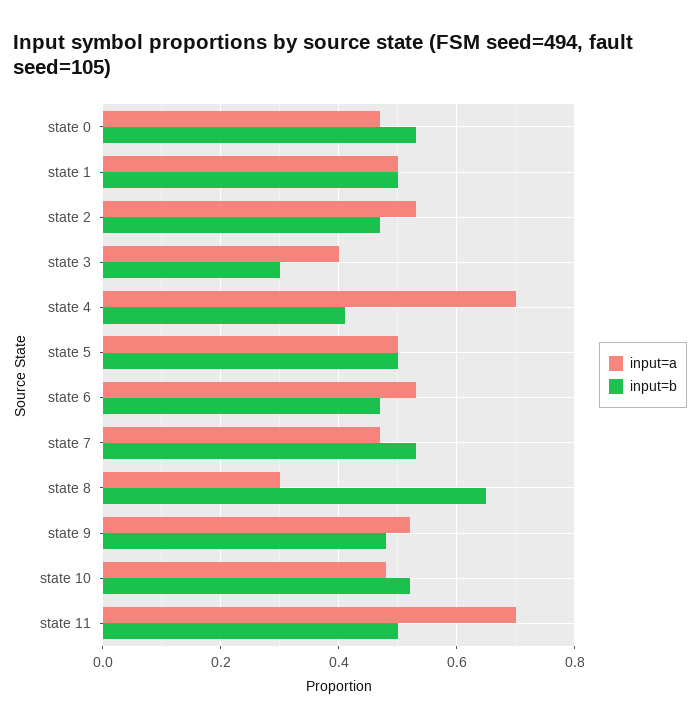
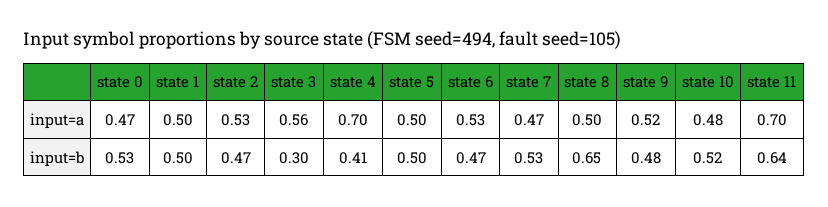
  {
    "input=a": {
      "state 0": 0.47,
      "state 1": 0.5,
      "state 2": 0.53,
-     "state 3": 0.4,
+     "state 3": 0.56,
      "state 4": 0.7,
      "state 5": 0.5,
      "state 6": 0.53,
      "state 7": 0.47,
-     "state 8": 0.3,
+     "state 8": 0.5,
      "state 9": 0.52,
      "state 10": 0.48,
      "state 11": 0.7
    },
    "input=b": {
      "state 0": 0.53,
      "state 1": 0.5,
      "state 2": 0.47,
      "state 3": 0.3,
      "state 4": 0.41,
      "state 5": 0.5,
      "state 6": 0.47,
      "state 7": 0.53,
      "state 8": 0.65,
      "state 9": 0.48,
      "state 10": 0.52,
-     "state 11": 0.5
+     "state 11": 0.64
    }
  }

